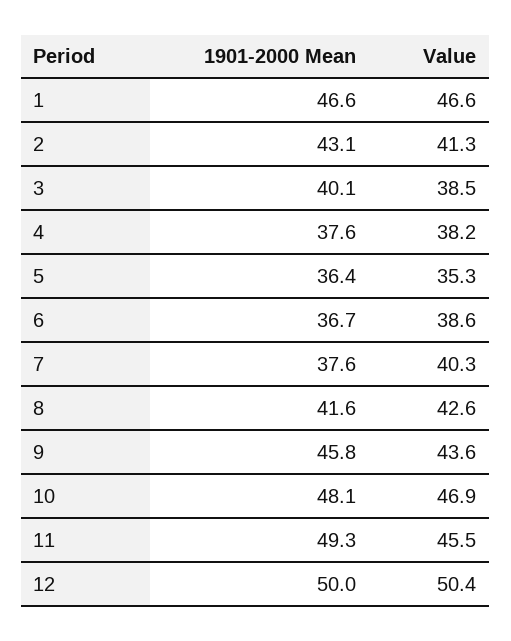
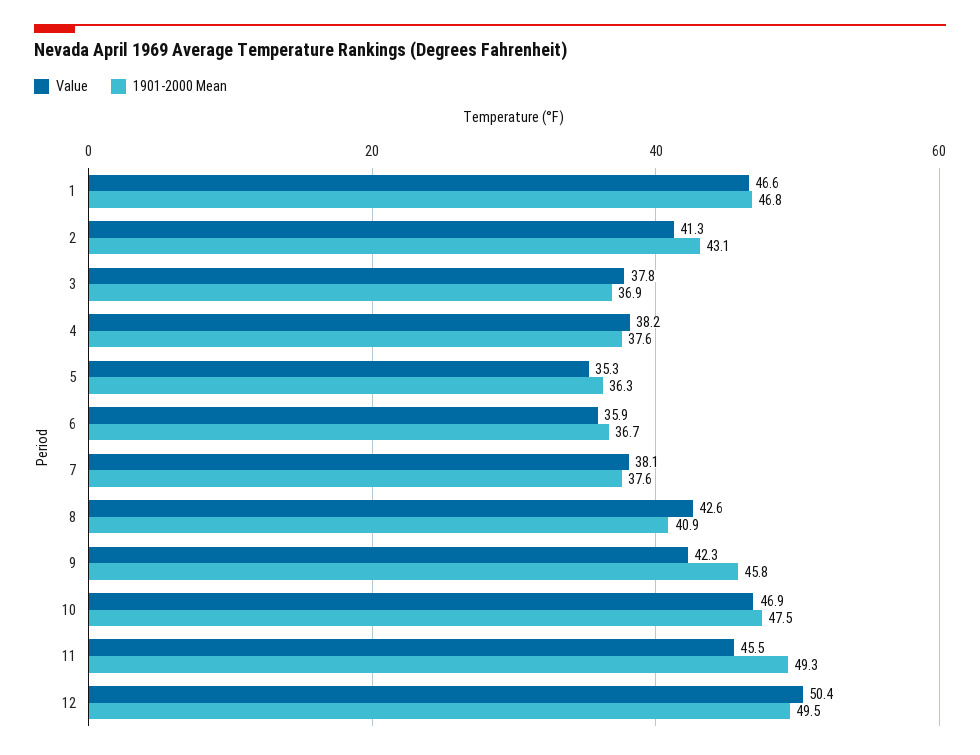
  {
    "1901-2000 Mean": {
-     "1": 46.6,
+     "1": 46.8,
      "2": 43.1,
-     "3": 40.1,
+     "3": 36.9,
      "4": 37.6,
-     "5": 36.4,
+     "5": 36.3,
      "6": 36.7,
      "7": 37.6,
-     "8": 41.6,
+     "8": 40.9,
      "9": 45.8,
-     "10": 48.1,
+     "10": 47.5,
      "11": 49.3,
-     "12": 50
+     "12": 49.5
    },
    "Value": {
      "1": 46.6,
      "2": 41.3,
-     "3": 38.5,
+     "3": 37.8,
      "4": 38.2,
      "5": 35.3,
-     "6": 38.6,
+     "6": 35.9,
-     "7": 40.3,
+     "7": 38.1,
      "8": 42.6,
-     "9": 43.6,
+     "9": 42.3,
      "10": 46.9,
      "11": 45.5,
      "12": 50.4
    }
  }

